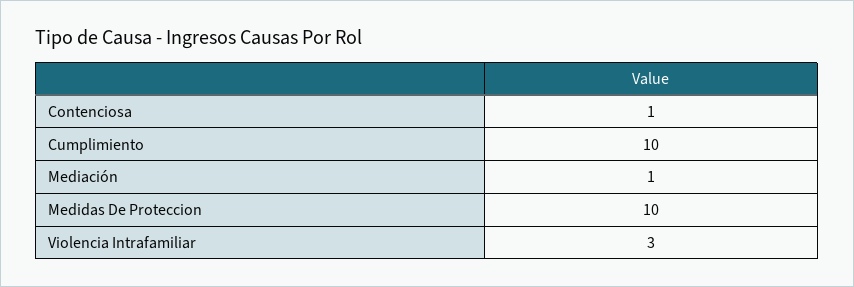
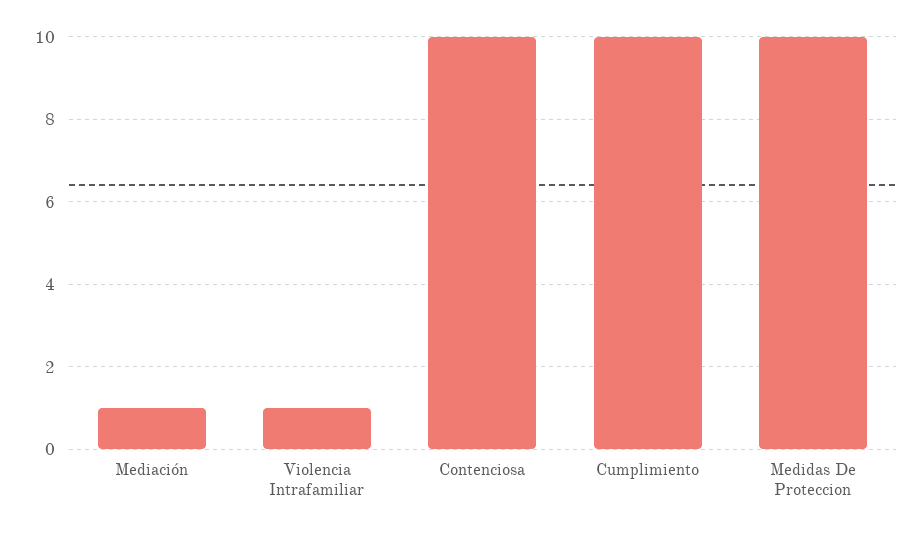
  {
-   "Contenciosa": 1,
+   "Contenciosa": 10,
    "Cumplimiento": 10,
    "Mediación": 1,
    "Medidas De Proteccion": 10,
-   "Violencia Intrafamiliar": 3
+   "Violencia Intrafamiliar": 1
  }

